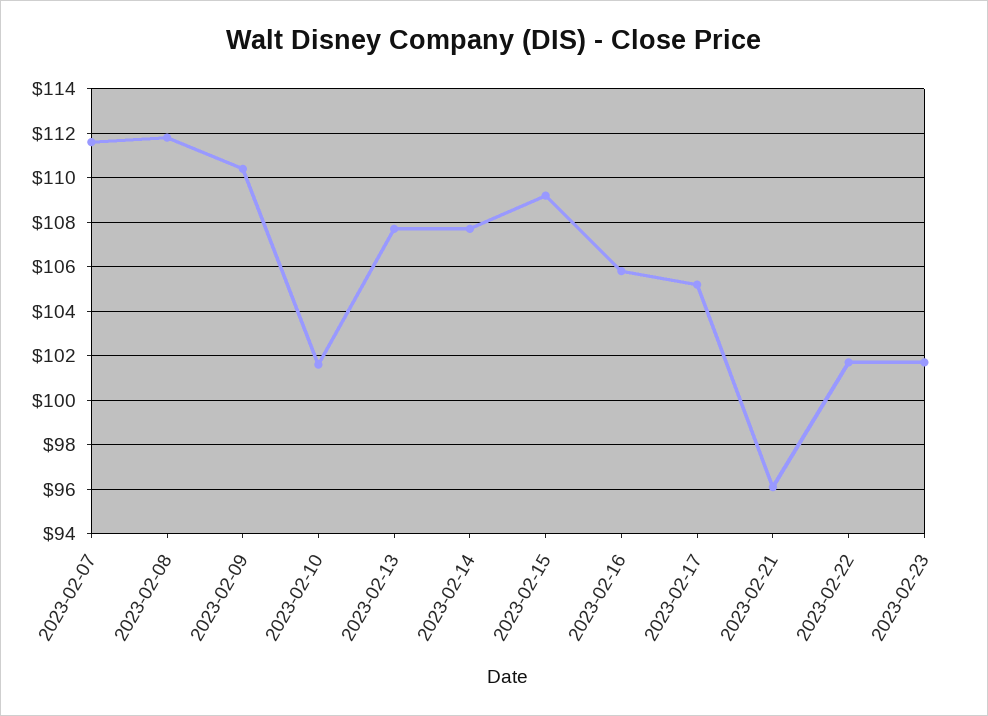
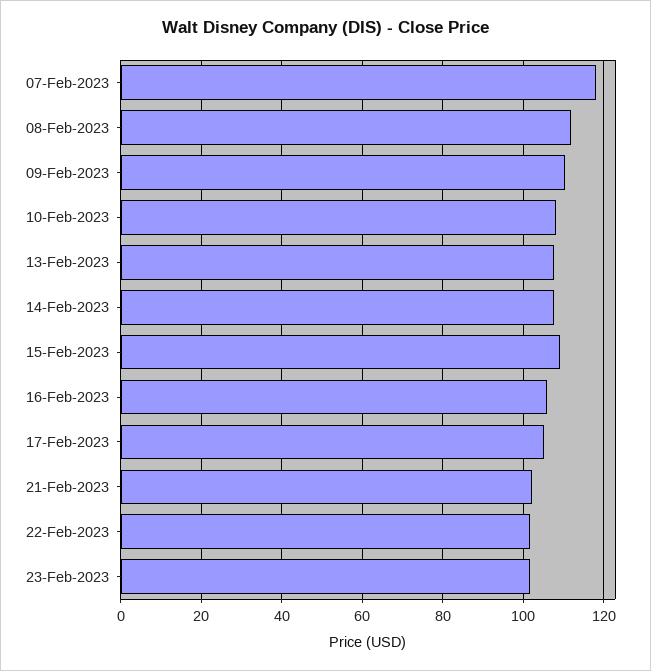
  {
-   "2023-02-07": 111.5,
+   "2023-02-07": 118,
    "2023-02-08": 112,
    "2023-02-09": 110.5,
-   "2023-02-10": 101.5,
+   "2023-02-10": 108,
    "2023-02-13": 107.5,
    "2023-02-14": 107.5,
    "2023-02-15": 109,
    "2023-02-16": 106,
    "2023-02-17": 105,
-   "2023-02-21": 96,
+   "2023-02-21": 102,
    "2023-02-22": 101.5,
    "2023-02-23": 101.5
  }

